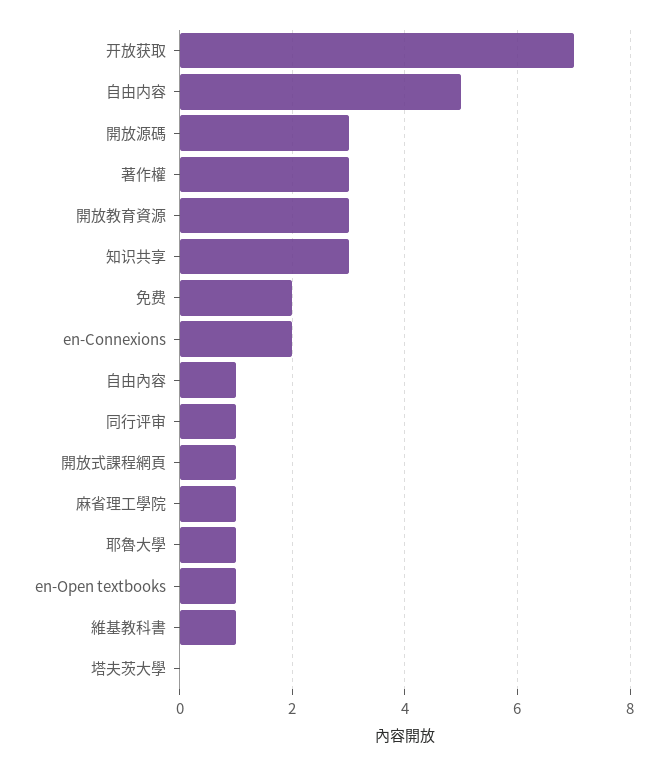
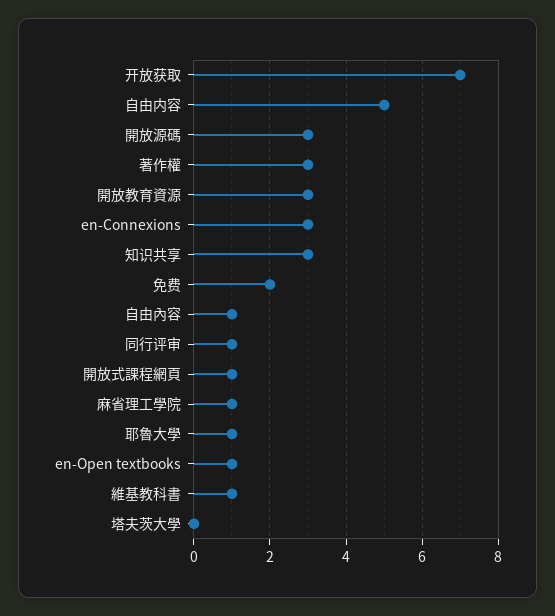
  {
    "开放获取": 7,
    "自由内容": 5,
    "開放源碼": 3,
    "著作權": 3,
    "開放教育資源": 3,
    "知识共享": 3,
    "免费": 2,
-   "en-Connexions": 2,
+   "en-Connexions": 3,
    "自由內容": 1,
    "同行评审": 1,
    "開放式課程網頁": 1,
    "麻省理工學院": 1,
    "耶魯大學": 1,
    "en-Open textbooks": 1,
    "維基教科書": 1,
    "塔夫茨大學": 0
  }

